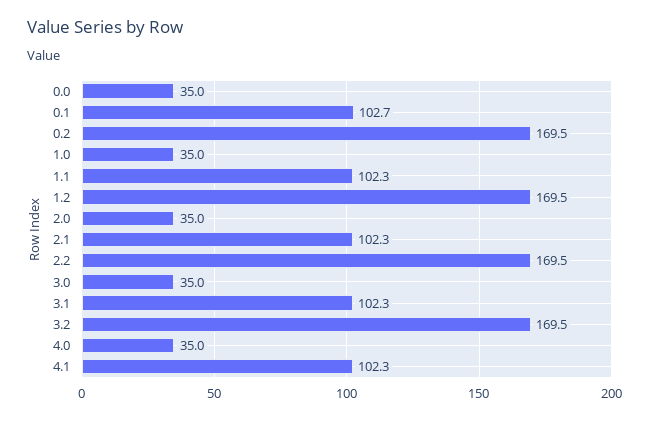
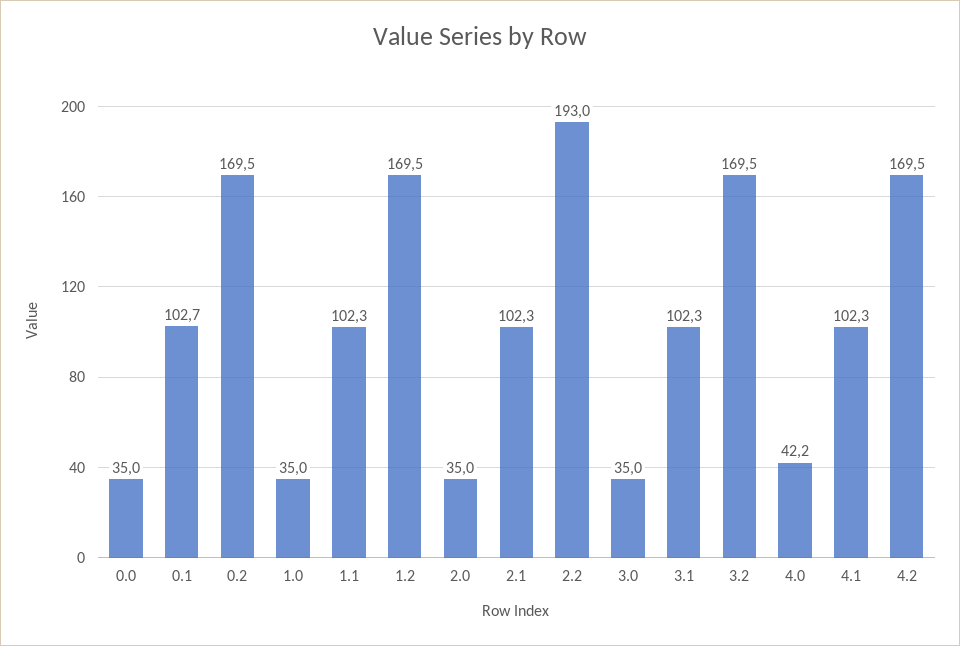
  {
    "0.0": 35,
    "0.1": 102.7,
    "0.2": 169.5,
    "1.0": 35,
    "1.1": 102.3,
    "1.2": 169.5,
    "2.0": 35,
    "2.1": 102.3,
-   "2.2": 169.5,
+   "2.2": 193,
    "3.0": 35,
    "3.1": 102.3,
    "3.2": 169.5,
-   "4.0": 35,
+   "4.0": 42.2,
-   "4.1": 102.3
+   "4.1": 102.3,
+   "4.2": 169.5
  }

